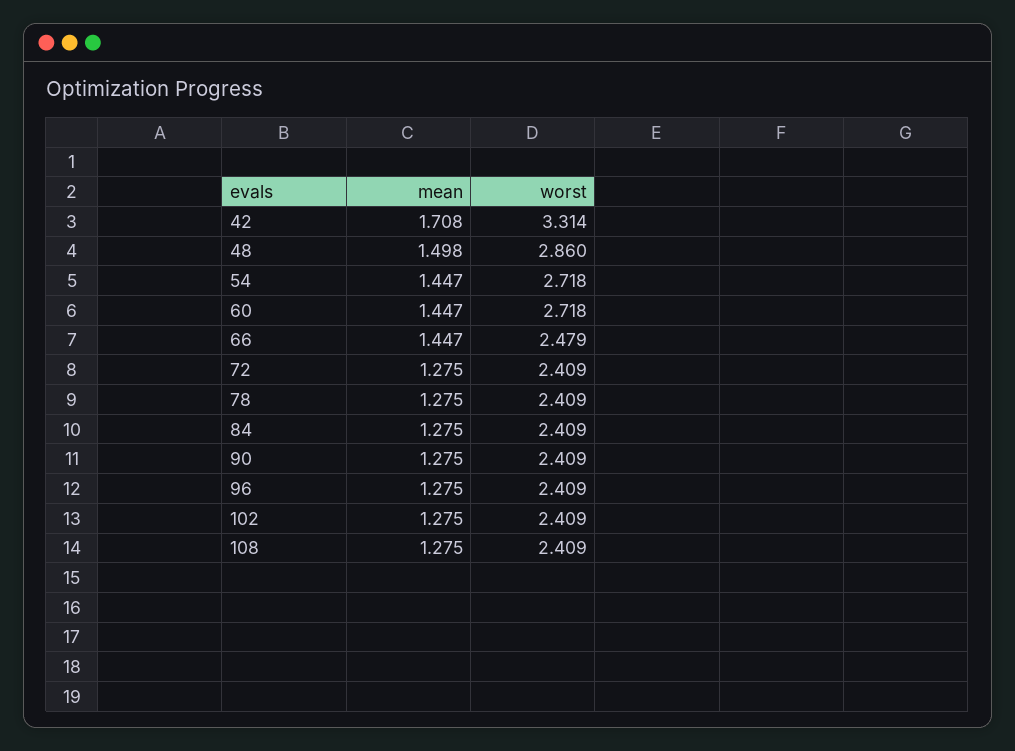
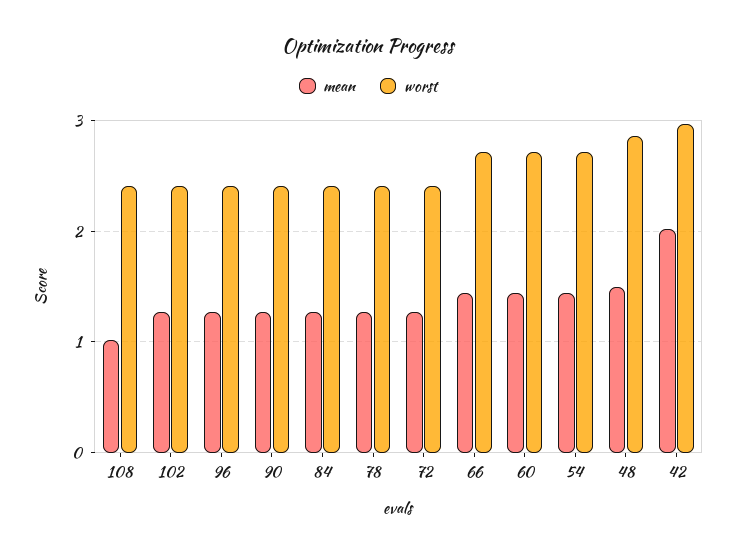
  {
    "mean": {
-     "42": 1.708,
+     "42": 2,
      "48": 1.498,
      "54": 1.447,
      "60": 1.447,
      "66": 1.447,
      "72": 1.275,
      "78": 1.275,
      "84": 1.275,
      "90": 1.275,
      "96": 1.275,
      "102": 1.275,
-     "108": 1.275
+     "108": 1
    },
    "worst": {
-     "42": 3.314,
+     "42": 3,
      "48": 2.86,
      "54": 2.718,
      "60": 2.718,
-     "66": 2.479,
+     "66": 2.7,
      "72": 2.409,
      "78": 2.409,
      "84": 2.409,
      "90": 2.409,
      "96": 2.409,
      "102": 2.409,
      "108": 2.409
    }
  }

